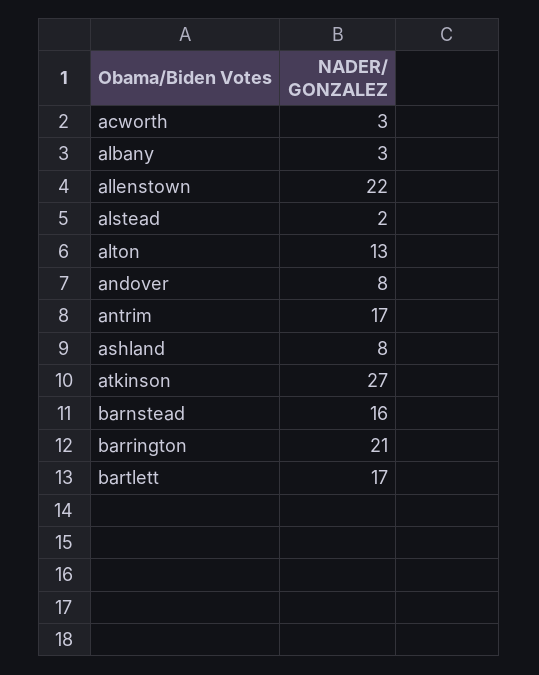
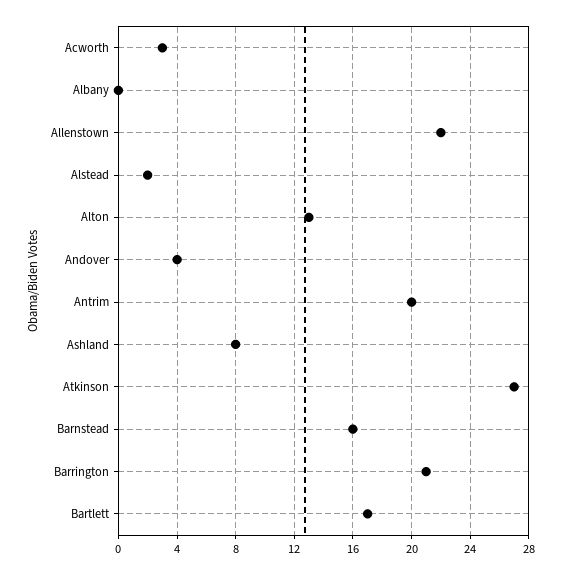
  {
    "acworth": 3,
-   "albany": 3,
+   "albany": 0,
    "allenstown": 22,
    "alstead": 2,
    "alton": 13,
-   "andover": 8,
+   "andover": 4,
-   "antrim": 17,
+   "antrim": 20,
    "ashland": 8,
    "atkinson": 27,
    "barnstead": 16,
    "barrington": 21,
    "bartlett": 17
  }

